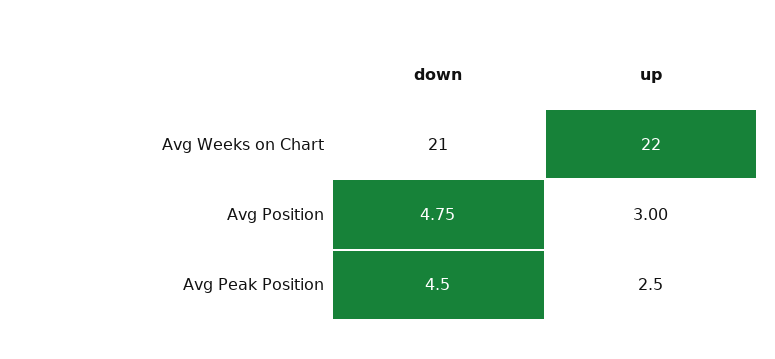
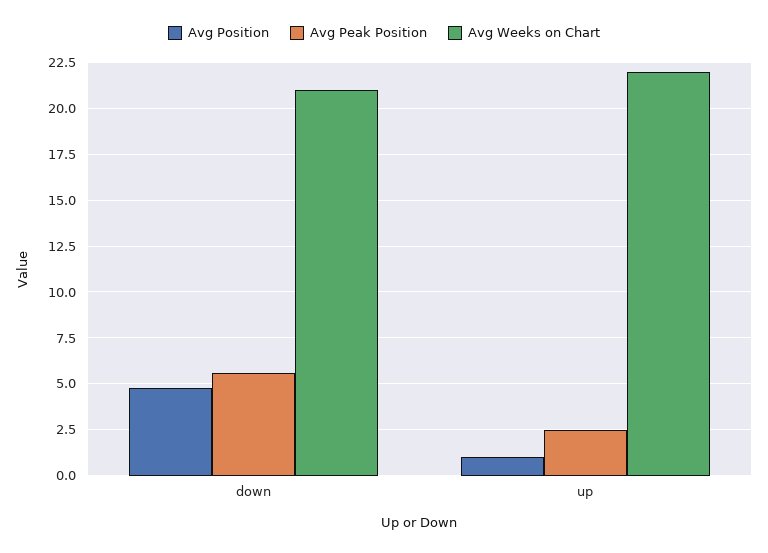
  {
    "Avg Weeks on Chart": {
      "down": 21,
      "up": 22
    },
    "Avg Position": {
      "down": 4.75,
-     "up": 3
+     "up": 1
    },
    "Avg Peak Position": {
-     "down": 4.5,
+     "down": 5.5,
      "up": 2.5
    }
  }

